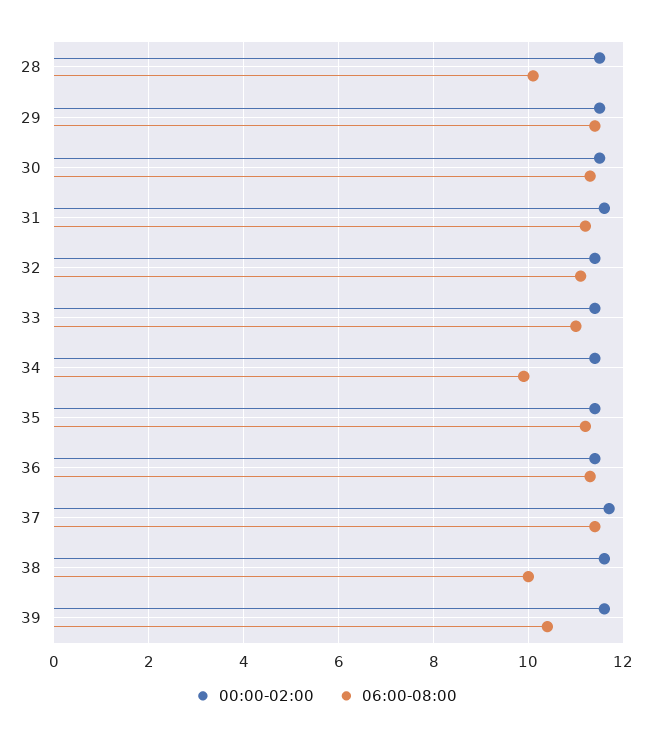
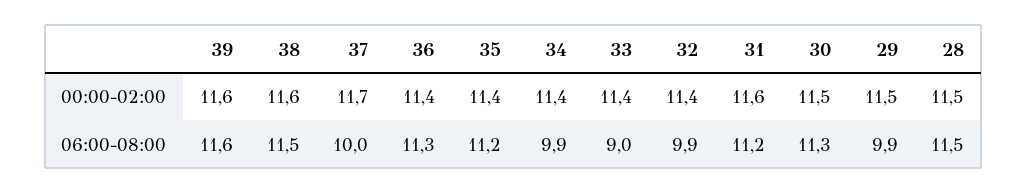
  {
    "00:00-02:00": {
      "28": 11.5,
      "29": 11.5,
      "30": 11.5,
      "31": 11.6,
      "32": 11.4,
      "33": 11.4,
      "34": 11.4,
      "35": 11.4,
      "36": 11.4,
      "37": 11.7,
      "38": 11.6,
      "39": 11.6
    },
    "06:00-08:00": {
-     "28": 10,
+     "28": 11.5,
-     "29": 11.5,
+     "29": 9.9,
      "30": 11.3,
      "31": 11.2,
-     "32": 11,
+     "32": 9.9,
-     "33": 11,
+     "33": 9,
      "34": 9.9,
      "35": 11.2,
      "36": 11.3,
-     "37": 11.5,
+     "37": 10,
-     "38": 10,
+     "38": 11.5,
-     "39": 10.5
+     "39": 11.6
    }
  }

